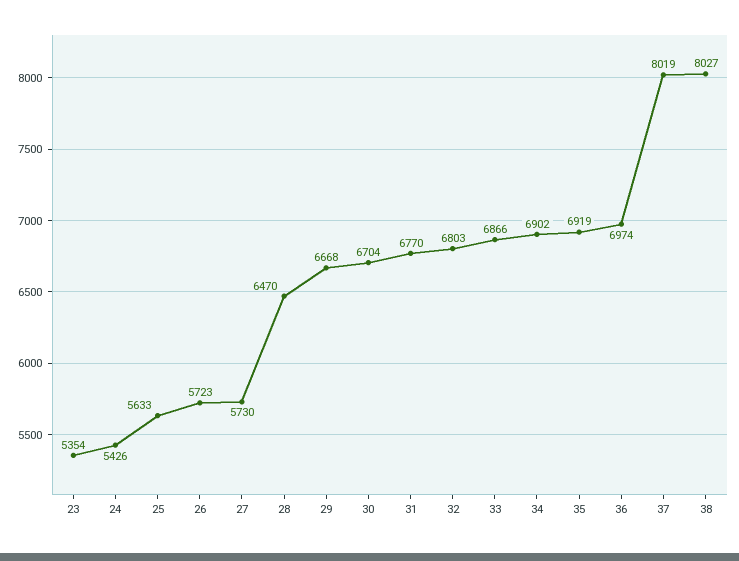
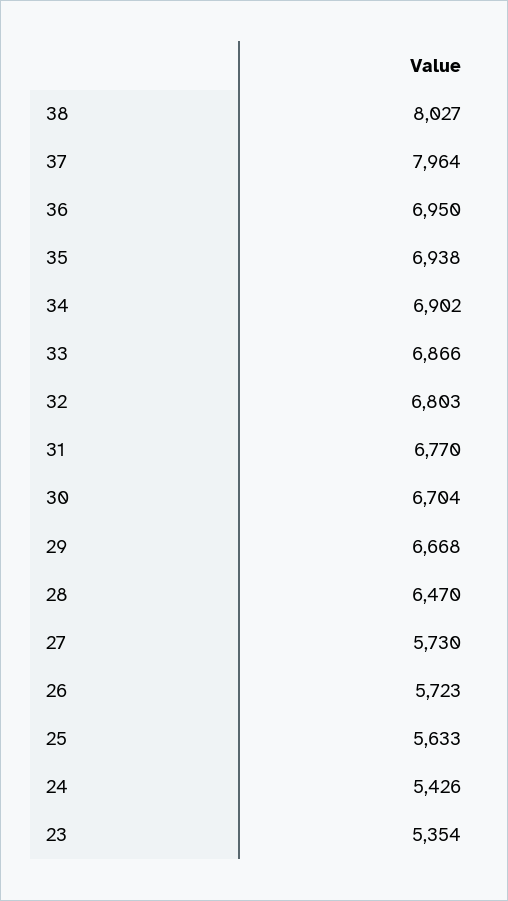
  {
    "23": 5354,
    "24": 5426,
    "25": 5633,
    "26": 5723,
    "27": 5730,
    "28": 6470,
    "29": 6668,
    "30": 6704,
    "31": 6770,
    "32": 6803,
    "33": 6866,
    "34": 6902,
-   "35": 6919,
+   "35": 6938,
-   "36": 6974,
+   "36": 6950,
-   "37": 8019,
+   "37": 7964,
    "38": 8027
  }

